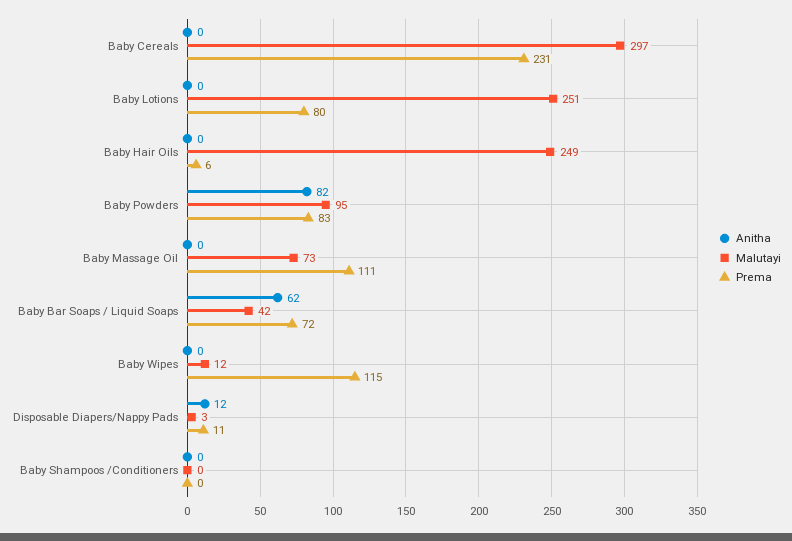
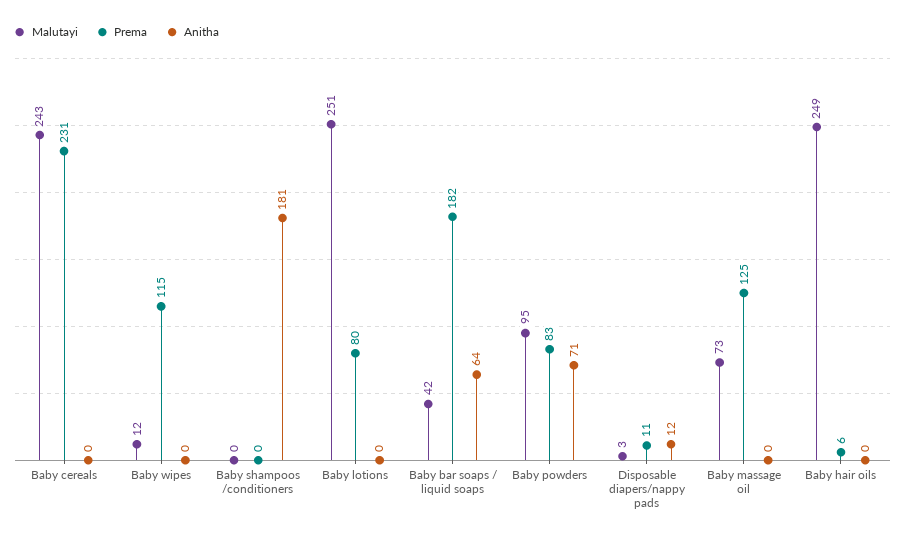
  {
    "Anitha": {
      "Baby Cereals": 0,
      "Baby Lotions": 0,
      "Baby Hair Oils": 0,
-     "Baby Powders": 82,
+     "Baby Powders": 71,
      "Baby Massage Oil": 0,
-     "Baby Bar Soaps / Liquid Soaps": 62,
+     "Baby Bar Soaps / Liquid Soaps": 64,
      "Baby Wipes": 0,
      "Disposable Diapers/Nappy Pads": 12,
-     "Baby Shampoos /Conditioners": 0
+     "Baby Shampoos /Conditioners": 181
    },
    "Malutayi": {
-     "Baby Cereals": 297,
+     "Baby Cereals": 243,
      "Baby Lotions": 251,
      "Baby Hair Oils": 249,
      "Baby Powders": 95,
      "Baby Massage Oil": 73,
      "Baby Bar Soaps / Liquid Soaps": 42,
      "Baby Wipes": 12,
      "Disposable Diapers/Nappy Pads": 3,
      "Baby Shampoos /Conditioners": 0
    },
    "Prema": {
      "Baby Cereals": 231,
      "Baby Lotions": 80,
      "Baby Hair Oils": 6,
      "Baby Powders": 83,
-     "Baby Massage Oil": 111,
+     "Baby Massage Oil": 125,
-     "Baby Bar Soaps / Liquid Soaps": 72,
+     "Baby Bar Soaps / Liquid Soaps": 182,
      "Baby Wipes": 115,
      "Disposable Diapers/Nappy Pads": 11,
      "Baby Shampoos /Conditioners": 0
    }
  }

